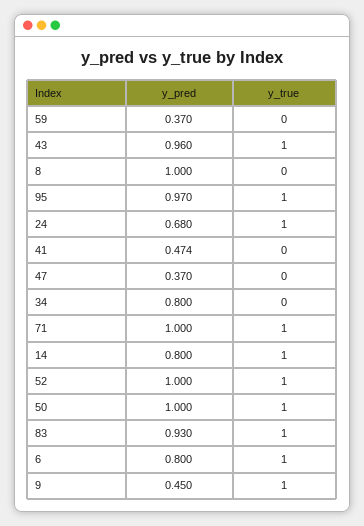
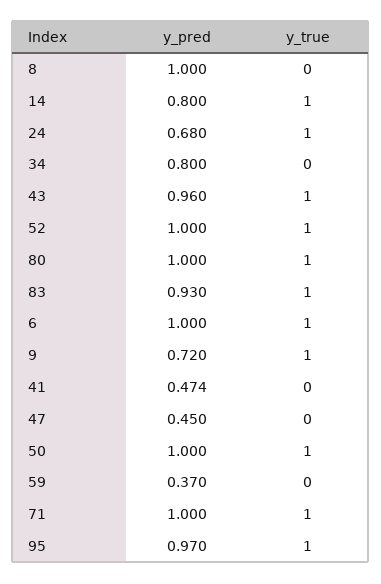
  {
    "y_pred": {
      "59": 0.37,
      "43": 0.96,
      "8": 1,
      "95": 0.97,
      "24": 0.68,
      "41": 0.474,
-     "47": 0.37,
+     "47": 0.45,
      "34": 0.8,
      "71": 1,
      "14": 0.8,
      "52": 1,
      "50": 1,
      "83": 0.93,
-     "6": 0.8,
+     "6": 1,
-     "9": 0.45
+     "9": 0.72,
+     "80": 1
    },
    "y_true": {
      "59": 0,
      "43": 1,
      "8": 0,
      "95": 1,
      "24": 1,
      "41": 0,
      "47": 0,
      "34": 0,
      "71": 1,
      "14": 1,
      "52": 1,
      "50": 1,
      "83": 1,
      "6": 1,
-     "9": 1
+     "9": 1,
+     "80": 1
    }
  }

